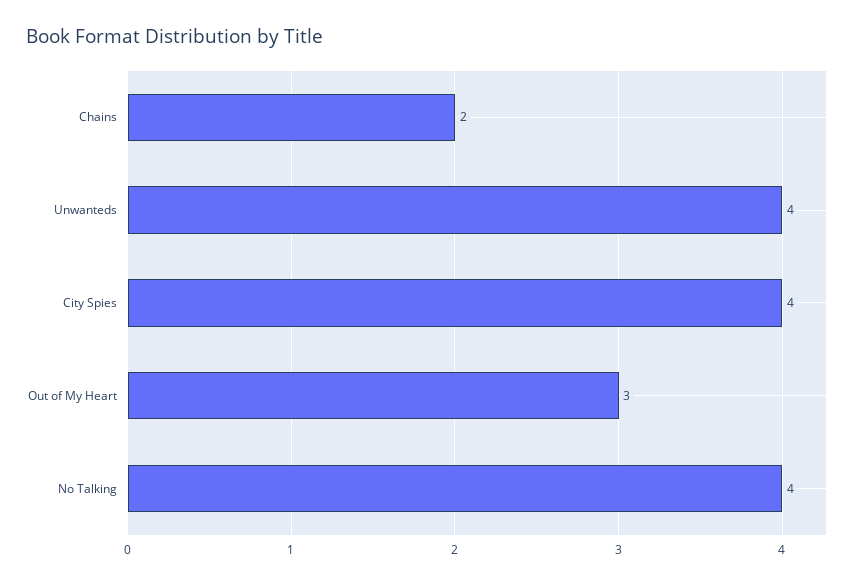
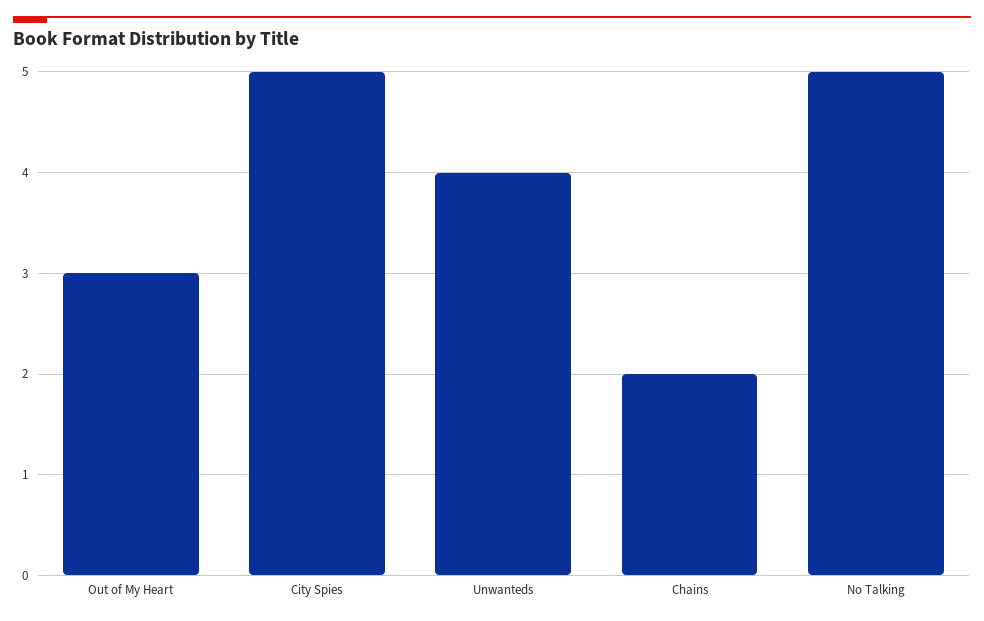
  {
    "Chains": 2,
    "Unwanteds": 4,
-   "City Spies": 4,
+   "City Spies": 5,
    "Out of My Heart": 3,
-   "No Talking": 4
+   "No Talking": 5
  }

